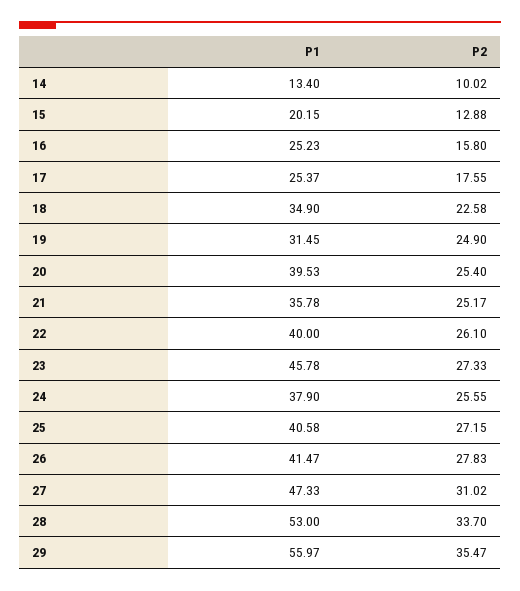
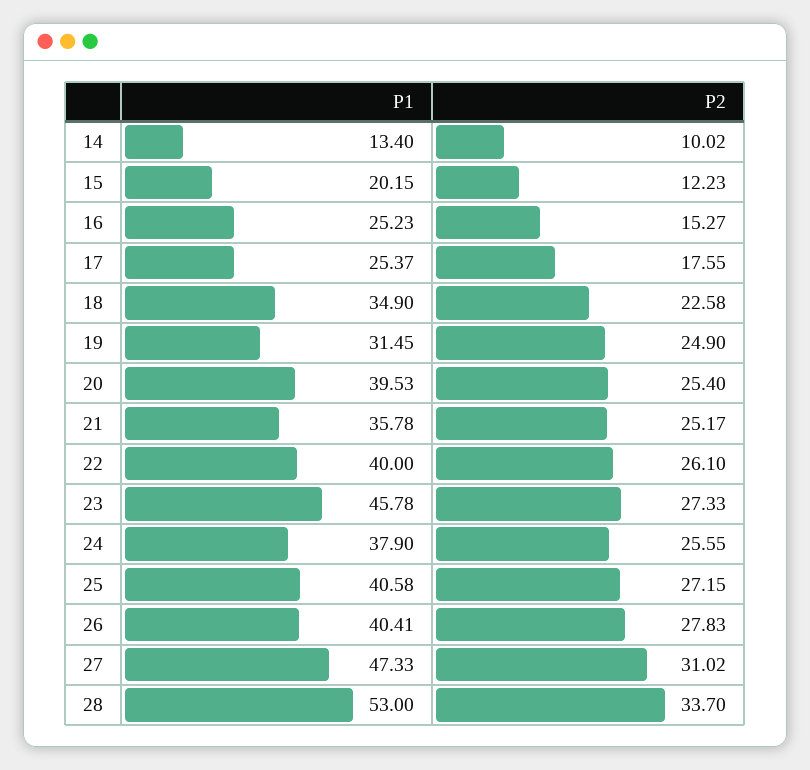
  {
    "P1": {
      "14": 13.4,
      "15": 20.15,
      "16": 25.23,
      "17": 25.37,
      "18": 34.9,
      "19": 31.45,
      "20": 39.53,
      "21": 35.78,
      "22": 40,
      "23": 45.78,
      "24": 37.9,
      "25": 40.58,
-     "26": 41.47,
+     "26": 40.41,
      "27": 47.33,
-     "28": 53,
+     "28": 53
-     "29": 55.97
    },
    "P2": {
      "14": 10.02,
-     "15": 12.88,
+     "15": 12.23,
-     "16": 15.8,
+     "16": 15.27,
      "17": 17.55,
      "18": 22.58,
      "19": 24.9,
      "20": 25.4,
      "21": 25.17,
      "22": 26.1,
      "23": 27.33,
      "24": 25.55,
      "25": 27.15,
      "26": 27.83,
      "27": 31.02,
-     "28": 33.7,
+     "28": 33.7
-     "29": 35.47
    }
  }

